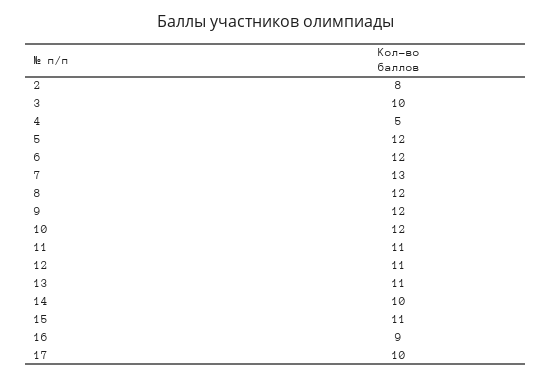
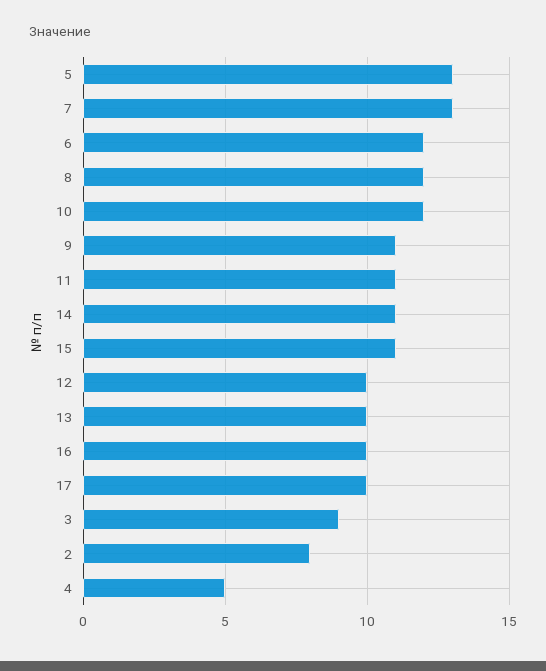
  {
    "2": 8,
-   "3": 10,
+   "3": 9,
    "4": 5,
-   "5": 12,
+   "5": 13,
    "6": 12,
    "7": 13,
    "8": 12,
-   "9": 12,
+   "9": 11,
    "10": 12,
    "11": 11,
-   "12": 11,
+   "12": 10,
-   "13": 11,
+   "13": 10,
-   "14": 10,
+   "14": 11,
    "15": 11,
-   "16": 9,
+   "16": 10,
    "17": 10
  }

